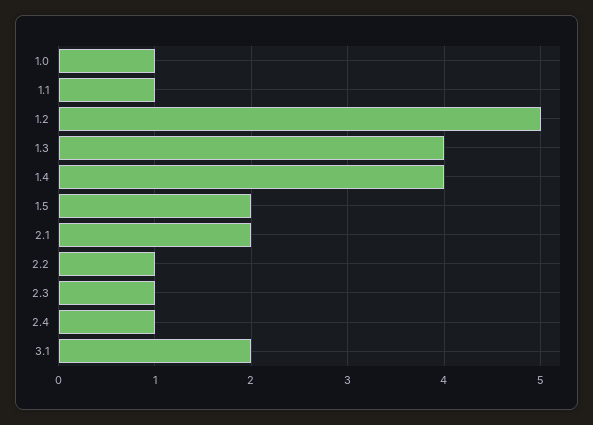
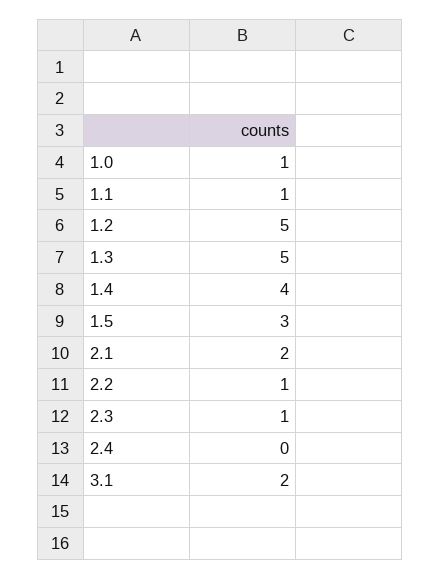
  {
    "1.0": 1,
    "1.1": 1,
    "1.2": 5,
-   "1.3": 4,
+   "1.3": 5,
    "1.4": 4,
-   "1.5": 2,
+   "1.5": 3,
    "2.1": 2,
    "2.2": 1,
    "2.3": 1,
-   "2.4": 1,
+   "2.4": 0,
    "3.1": 2
  }

